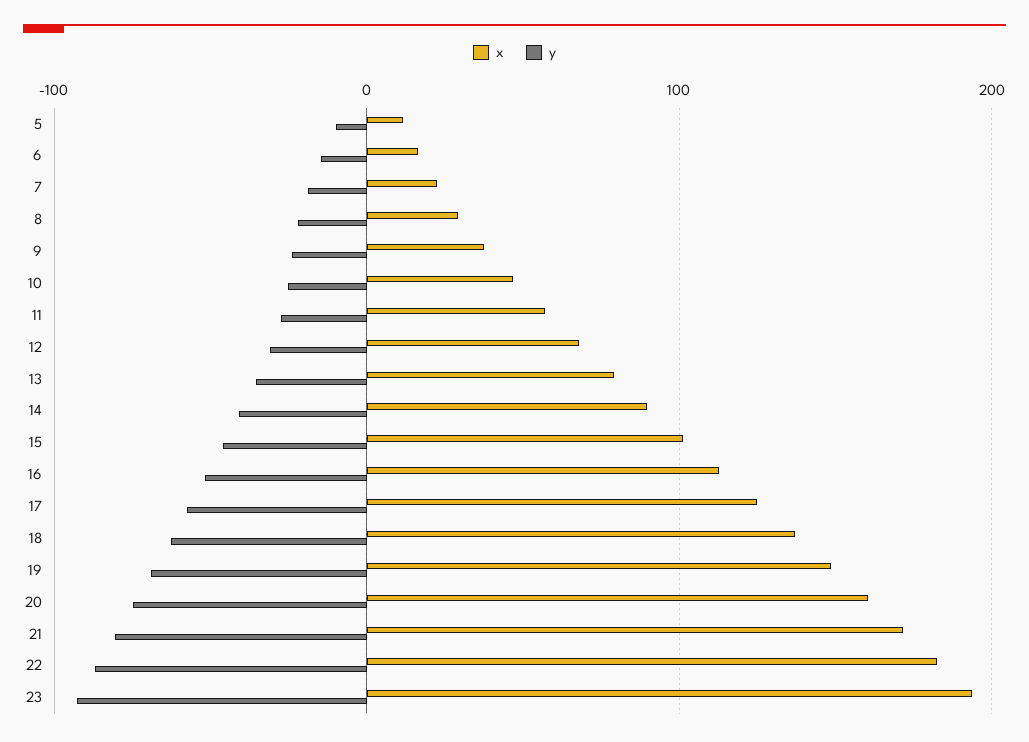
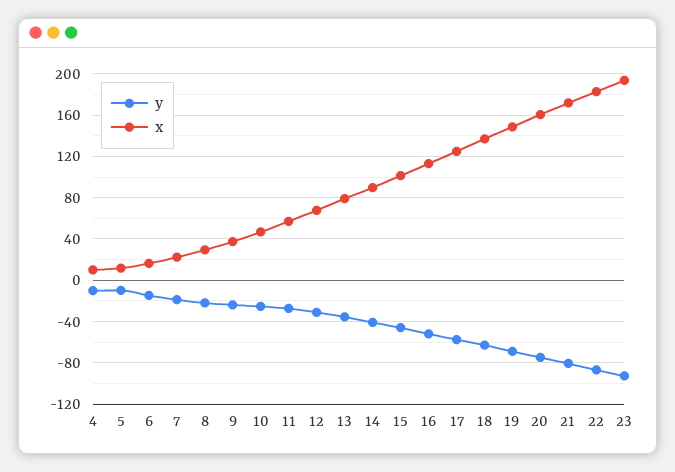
  {
    "x": {
      "5": 10,
      "6": 20,
      "7": 20,
      "8": 30,
      "9": 40,
      "10": 50,
      "11": 60,
      "12": 70,
      "13": 80,
      "14": 90,
      "15": 100,
      "16": 110,
      "17": 120,
      "18": 140,
      "19": 150,
      "20": 160,
      "21": 170,
      "22": 180,
-     "23": 190
+     "23": 190,
+     "4": 10
    },
    "y": {
      "5": -10,
      "6": -10,
      "7": -20,
      "8": -20,
      "9": -20,
      "10": -30,
      "11": -30,
      "12": -30,
      "13": -40,
      "14": -40,
      "15": -50,
      "16": -50,
      "17": -60,
      "18": -60,
      "19": -70,
      "20": -70,
      "21": -80,
      "22": -90,
-     "23": -90
+     "23": -90,
+     "4": -10
    }
  }

